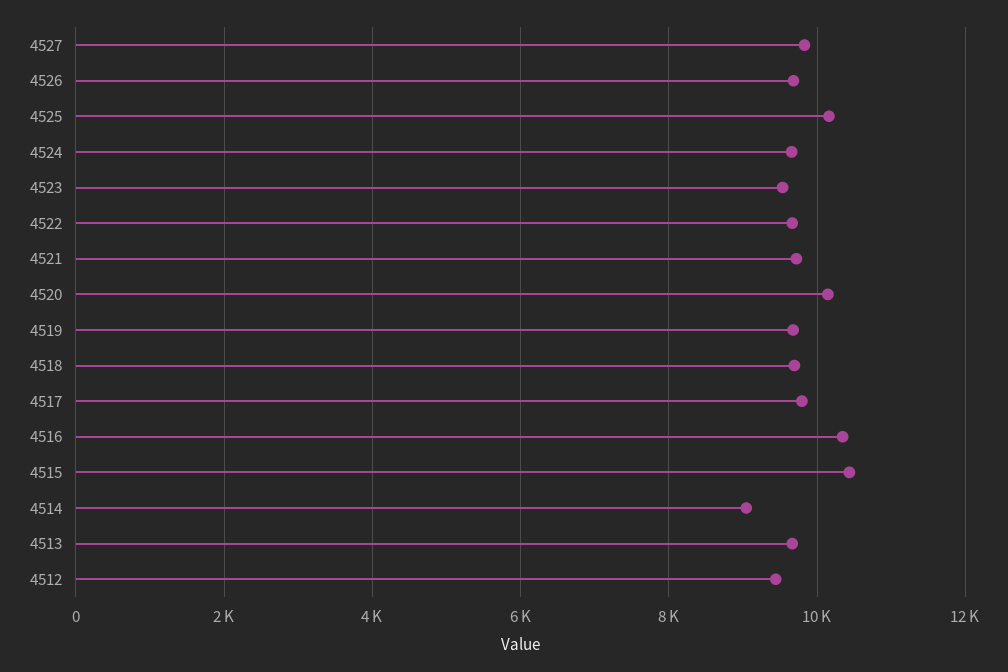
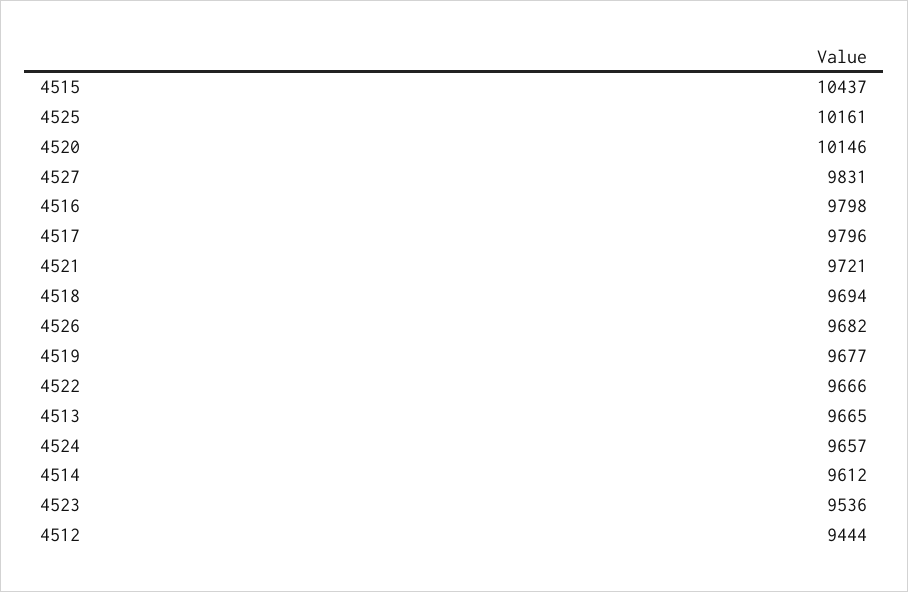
  {
    "4527": 9831,
    "4526": 9682,
    "4525": 10161,
    "4524": 9657,
    "4523": 9536,
    "4522": 9666,
    "4521": 9721,
    "4520": 10146,
    "4519": 9677,
    "4518": 9694,
    "4517": 9796,
-   "4516": 10400,
+   "4516": 9798,
    "4515": 10437,
-   "4514": 9000,
+   "4514": 9612,
    "4513": 9665,
    "4512": 9444
  }

